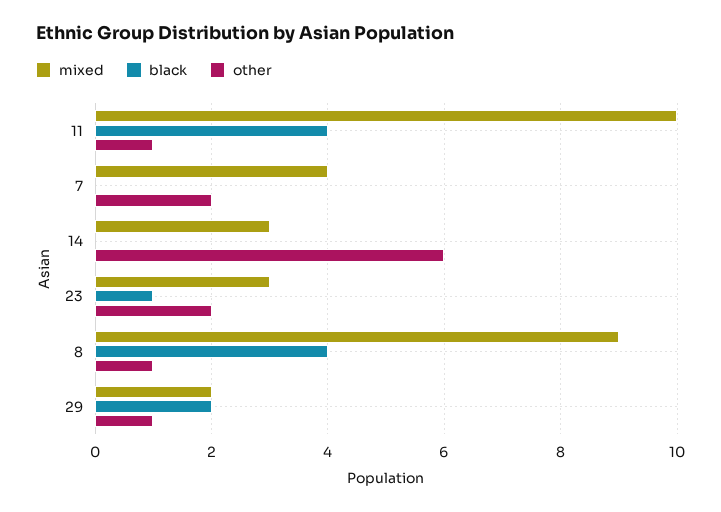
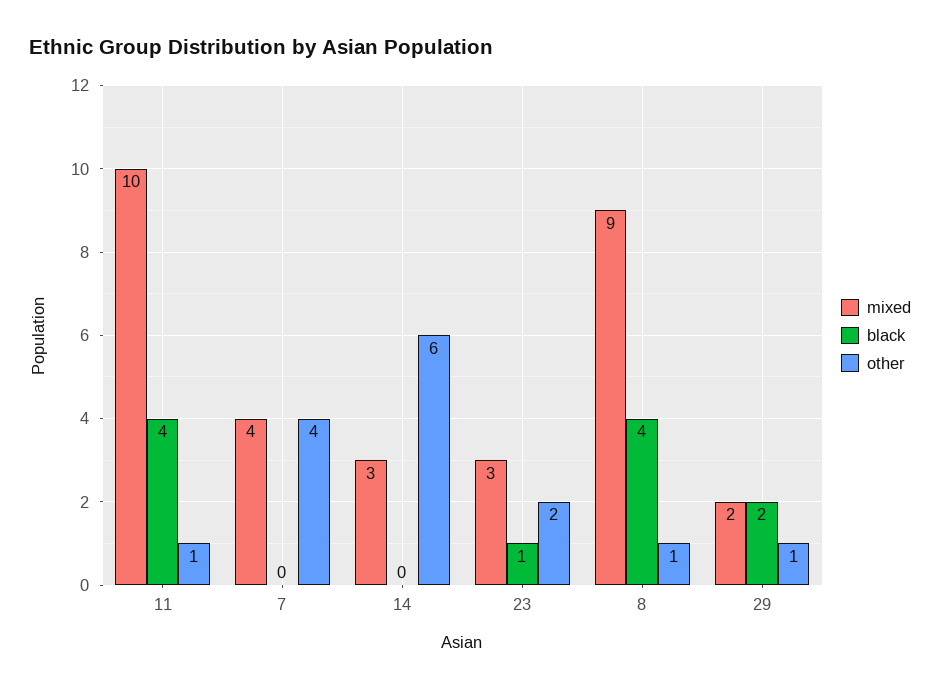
  {
    "mixed": {
      "11": 10,
      "7": 4,
      "14": 3,
      "23": 3,
      "8": 9,
      "29": 2
    },
    "black": {
      "11": 4,
      "7": 0,
      "14": 0,
      "23": 1,
      "8": 4,
      "29": 2
    },
    "other": {
      "11": 1,
-     "7": 2,
+     "7": 4,
      "14": 6,
      "23": 2,
      "8": 1,
      "29": 1
    }
  }

